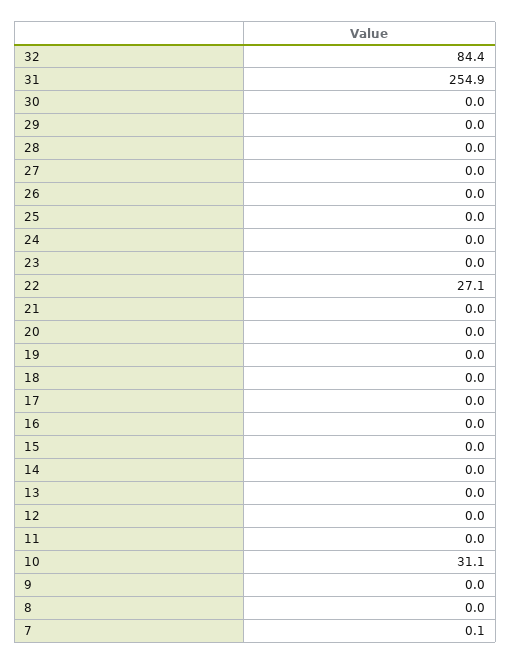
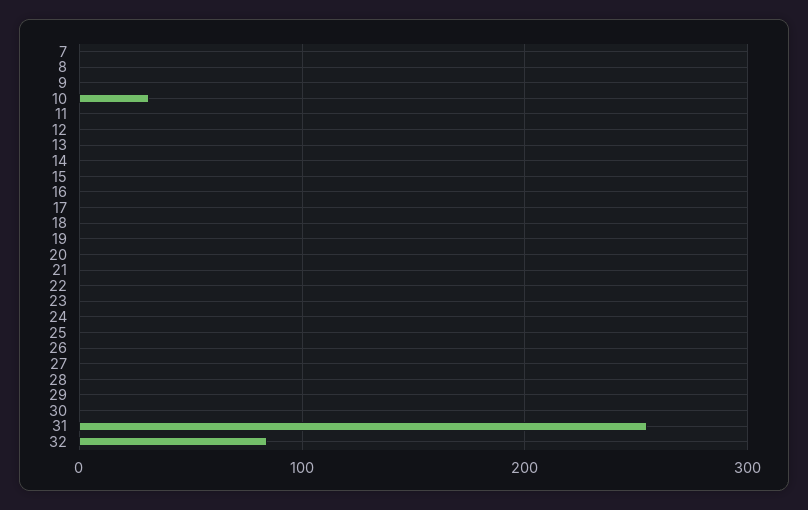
  {
    "32": 84.4,
    "31": 254.9,
    "30": 0,
    "29": 0,
    "28": 0,
    "27": 0,
    "26": 0,
    "25": 0,
    "24": 0,
    "23": 0,
-   "22": 27.1,
+   "22": 0,
    "21": 0,
    "20": 0,
    "19": 0,
    "18": 0,
    "17": 0,
    "16": 0,
    "15": 0,
    "14": 0,
    "13": 0,
    "12": 0,
    "11": 0,
    "10": 31.1,
    "9": 0,
    "8": 0,
    "7": 0.1
  }

